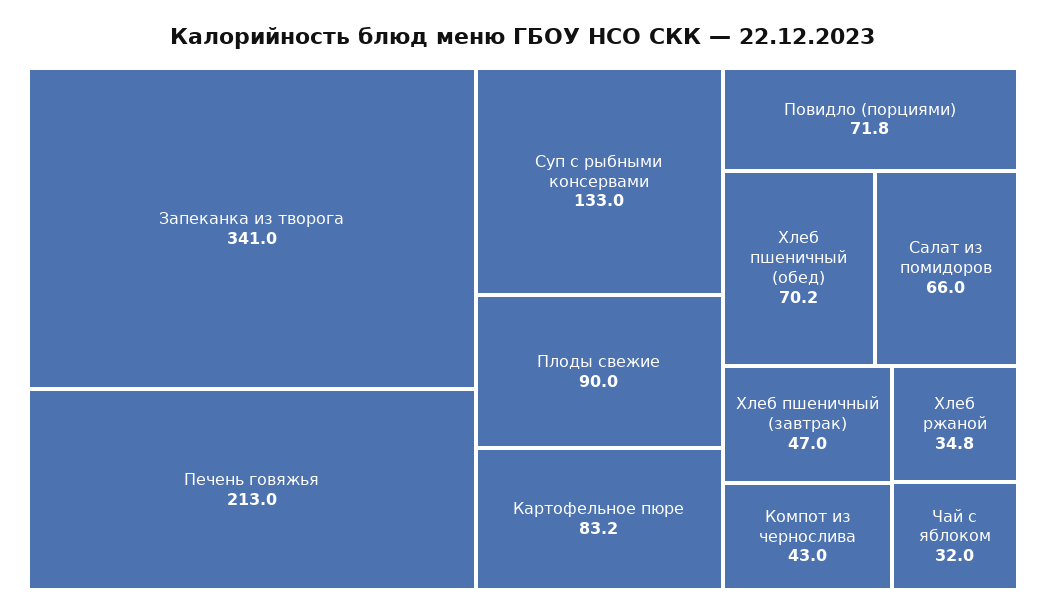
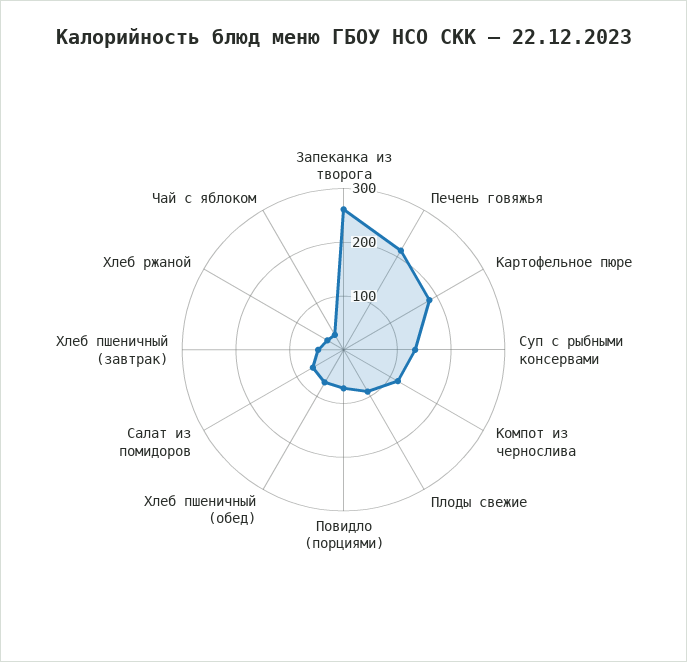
  {
-   "Запеканка из творога": 341,
+   "Запеканка из творога": 260,
    "Печень говяжья": 213,
    "Суп с рыбными консервами": 133,
    "Плоды свежие": 90,
-   "Картофельное пюре": 83.2,
+   "Картофельное пюре": 180,
    "Повидло (порциями)": 71.8,
    "Хлеб пшеничный (обед)": 70.2,
    "Салат из помидоров": 66,
    "Хлеб пшеничный (завтрак)": 47,
-   "Компот из чернослива": 43,
+   "Компот из чернослива": 120,
    "Хлеб ржаной": 34.8,
    "Чай с яблоком": 32
  }

